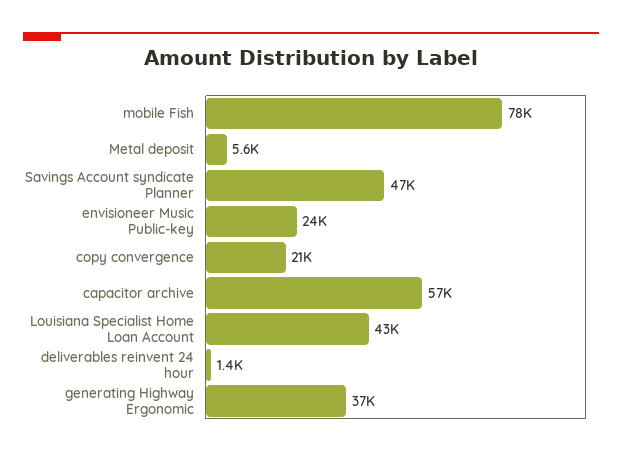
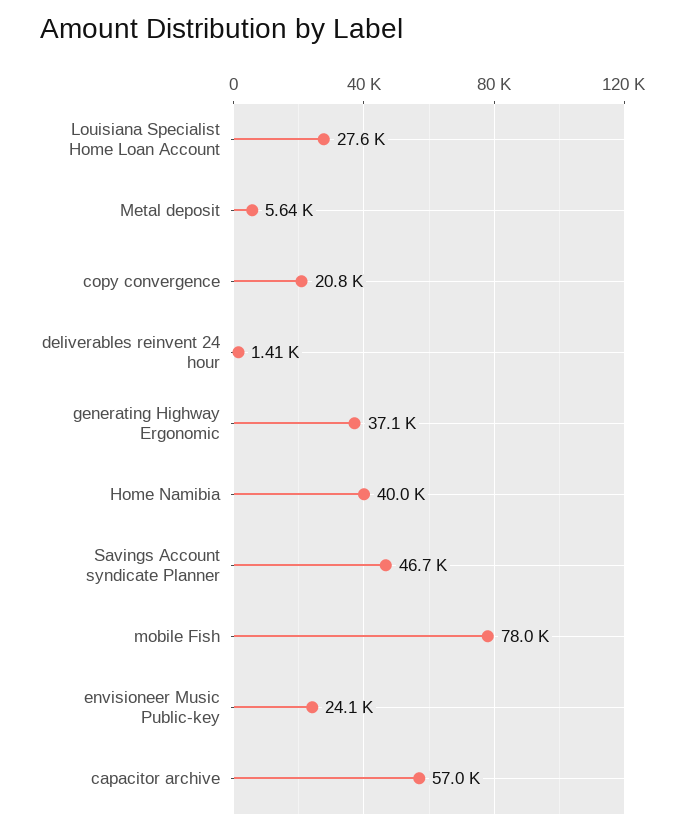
  {
    "mobile Fish": 78000,
    "Metal deposit": 5640,
    "Savings Account syndicate Planner": 46700,
    "envisioneer Music Public-key": 24100,
    "copy convergence": 20800,
    "capacitor archive": 57000,
-   "Louisiana Specialist Home Loan Account": 43000,
+   "Louisiana Specialist Home Loan Account": 27600,
    "deliverables reinvent 24 hour": 1410,
-   "generating Highway Ergonomic": 37100
+   "generating Highway Ergonomic": 37100,
+   "Home Namibia": 40000
  }

